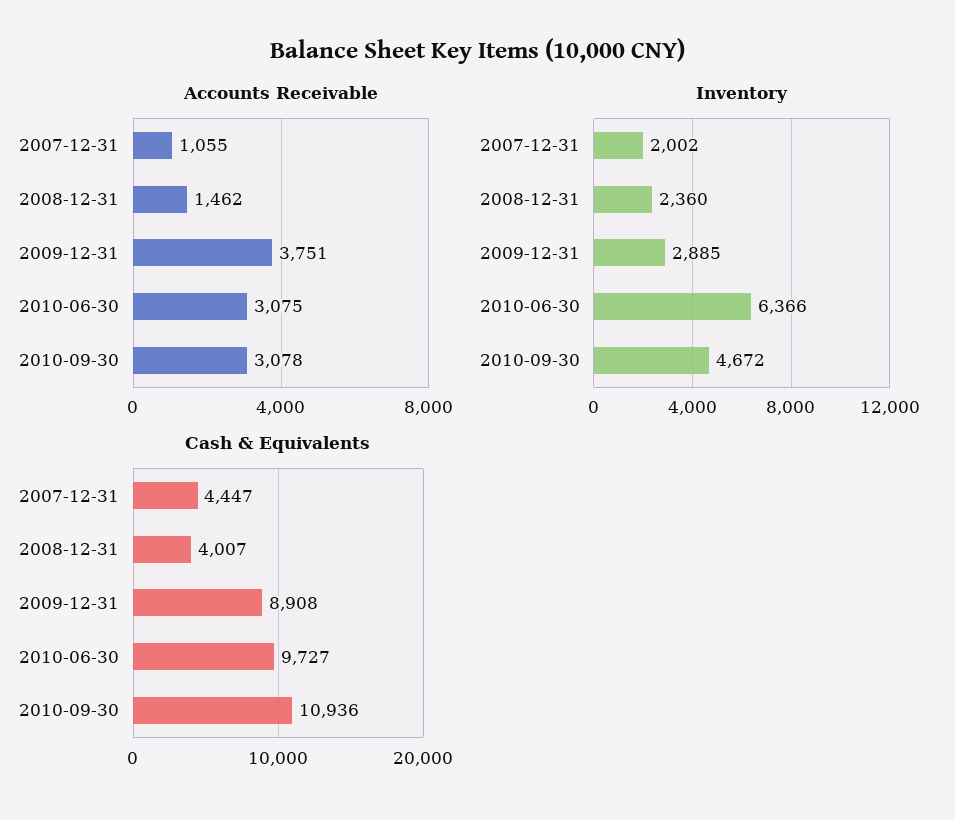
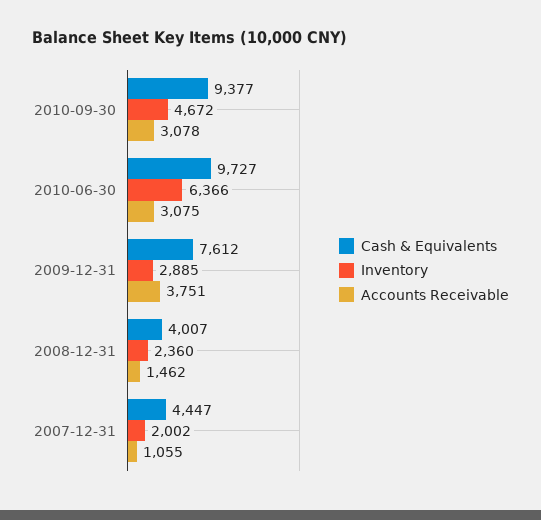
  {
    "Accounts Receivable": {
      "2007-12-31": 1055,
      "2008-12-31": 1462,
      "2009-12-31": 3751,
      "2010-06-30": 3075,
      "2010-09-30": 3078
    },
    "Inventory": {
      "2007-12-31": 2002,
      "2008-12-31": 2360,
      "2009-12-31": 2885,
      "2010-06-30": 6366,
      "2010-09-30": 4672
    },
    "Cash & Equivalents": {
      "2007-12-31": 4447,
      "2008-12-31": 4007,
-     "2009-12-31": 8908,
+     "2009-12-31": 7612,
      "2010-06-30": 9727,
-     "2010-09-30": 10936
+     "2010-09-30": 9377
    }
  }

